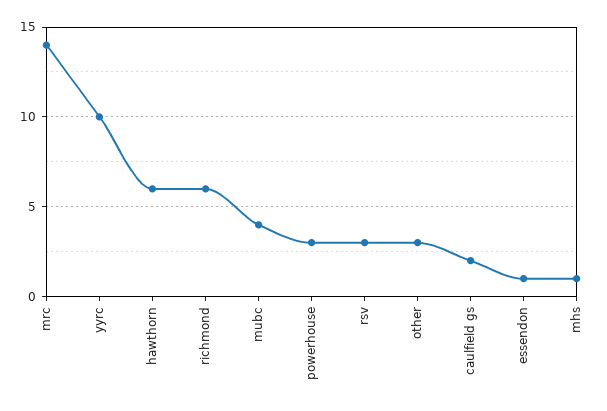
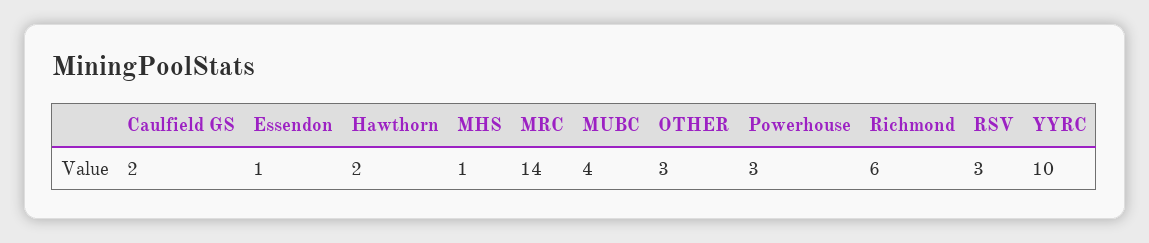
  {
    "mrc": 14,
    "yyrc": 10,
-   "hawthorn": 6,
+   "hawthorn": 2,
    "richmond": 6,
    "mubc": 4,
    "powerhouse": 3,
    "rsv": 3,
    "other": 3,
    "caulfield gs": 2,
    "essendon": 1,
    "mhs": 1
  }

